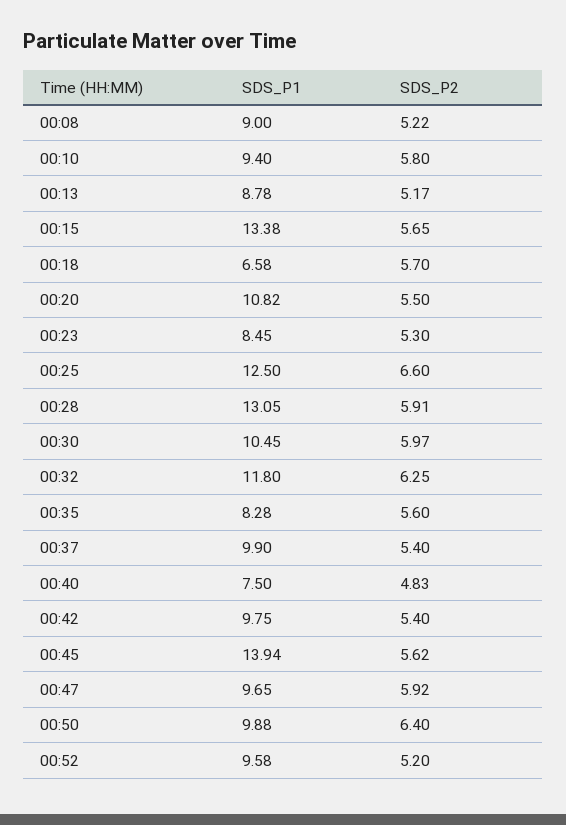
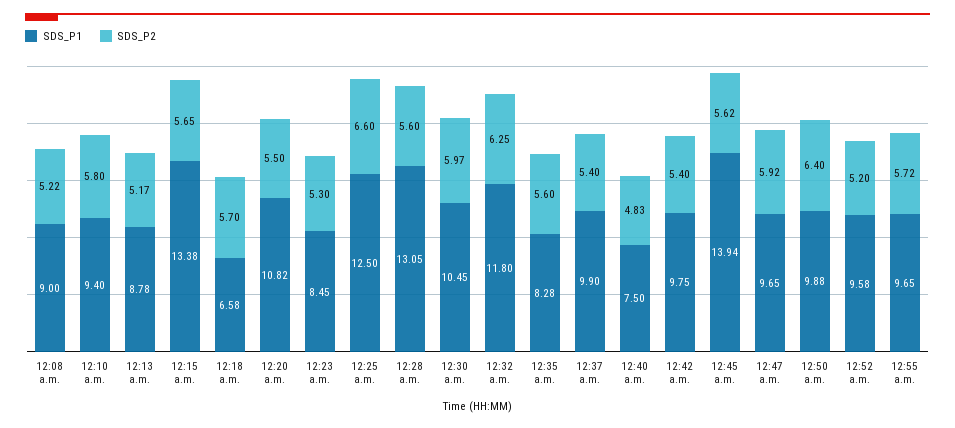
  {
    "SDS_P1": {
      "00:08": 9,
      "00:10": 9.4,
      "00:13": 8.78,
      "00:15": 13.38,
      "00:18": 6.58,
      "00:20": 10.82,
      "00:23": 8.45,
      "00:25": 12.5,
      "00:28": 13.05,
      "00:30": 10.45,
      "00:32": 11.8,
      "00:35": 8.28,
      "00:37": 9.9,
      "00:40": 7.5,
      "00:42": 9.75,
      "00:45": 13.94,
      "00:47": 9.65,
      "00:50": 9.88,
-     "00:52": 9.58
+     "00:52": 9.58,
+     "12:55 a.m.": 9.65
    },
    "SDS_P2": {
      "00:08": 5.22,
      "00:10": 5.8,
      "00:13": 5.17,
      "00:15": 5.65,
      "00:18": 5.7,
      "00:20": 5.5,
      "00:23": 5.3,
      "00:25": 6.6,
-     "00:28": 5.91,
+     "00:28": 5.6,
      "00:30": 5.97,
      "00:32": 6.25,
      "00:35": 5.6,
      "00:37": 5.4,
      "00:40": 4.83,
      "00:42": 5.4,
      "00:45": 5.62,
      "00:47": 5.92,
      "00:50": 6.4,
-     "00:52": 5.2
+     "00:52": 5.2,
+     "12:55 a.m.": 5.72
    }
  }

